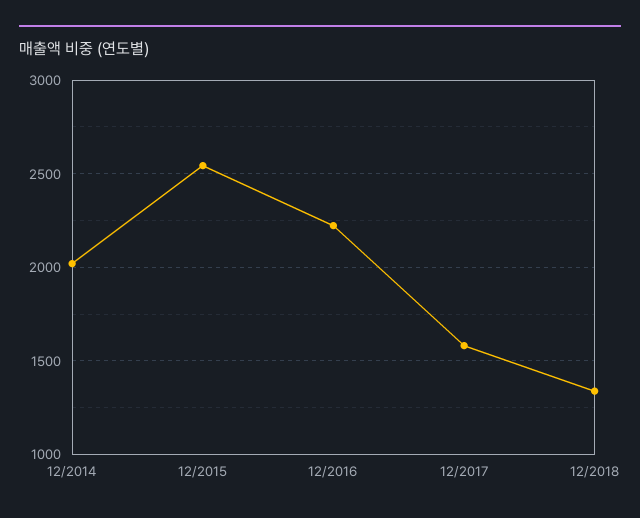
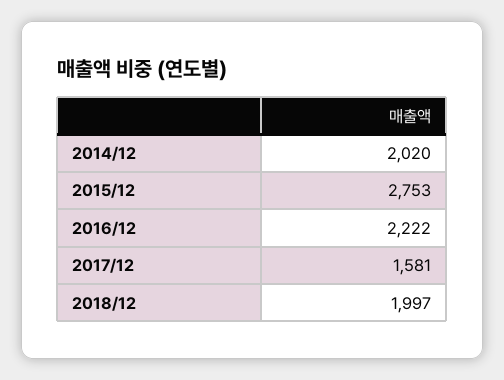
  {
    "12/2014": 2020,
-   "12/2015": 2550,
+   "12/2015": 2753,
    "12/2016": 2222,
    "12/2017": 1581,
-   "12/2018": 1350
+   "12/2018": 1997
  }

